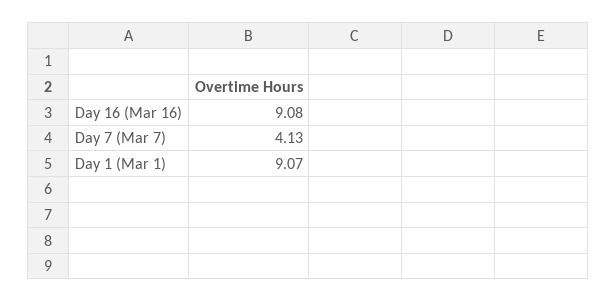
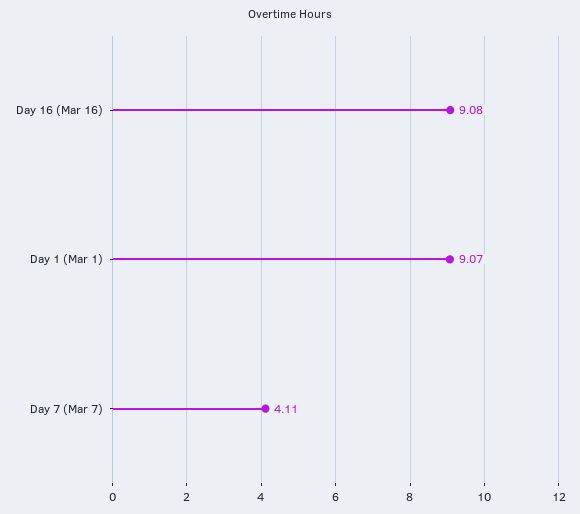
  {
    "Day 16 (Mar 16)": 9.08,
-   "Day 7 (Mar 7)": 4.13,
+   "Day 7 (Mar 7)": 4.11,
    "Day 1 (Mar 1)": 9.07
  }

